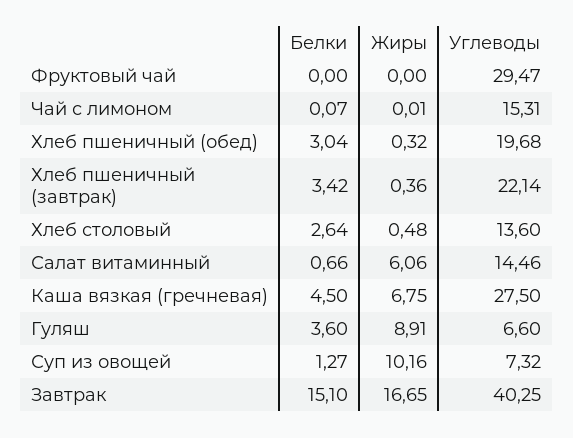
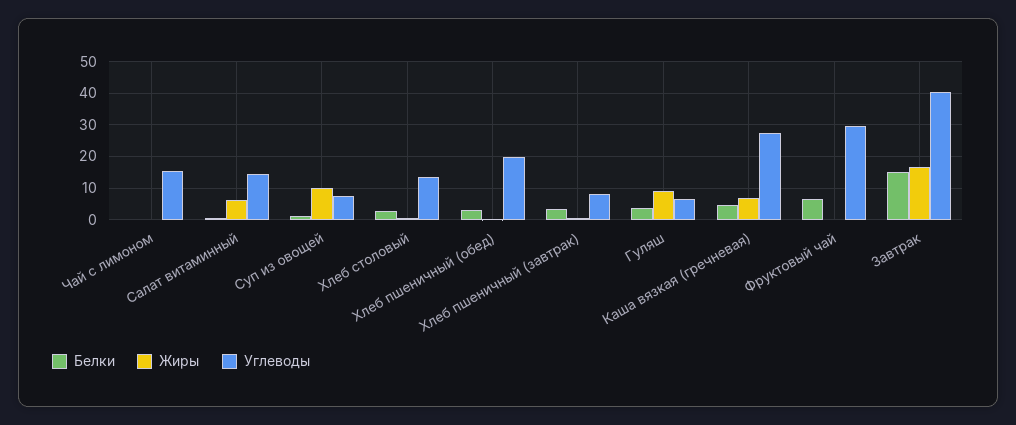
  {
    "Белки": {
-     "Фруктовый чай": 0,
+     "Фруктовый чай": 6,
      "Чай с лимоном": 0.07,
      "Хлеб пшеничный (обед)": 3.04,
      "Хлеб пшеничный (завтрак)": 3.42,
      "Хлеб столовый": 2.64,
      "Салат витаминный": 0.66,
      "Каша вязкая (гречневая)": 4.5,
      "Гуляш": 3.6,
      "Суп из овощей": 1.27,
      "Завтрак": 15.1
    },
    "Жиры": {
      "Фруктовый чай": 0,
      "Чай с лимоном": 0.01,
      "Хлеб пшеничный (обед)": 0.32,
      "Хлеб пшеничный (завтрак)": 0.36,
      "Хлеб столовый": 0.48,
      "Салат витаминный": 6.06,
      "Каша вязкая (гречневая)": 6.75,
      "Гуляш": 8.91,
      "Суп из овощей": 10.16,
      "Завтрак": 16.65
    },
    "Углеводы": {
      "Фруктовый чай": 29.47,
      "Чай с лимоном": 15.31,
      "Хлеб пшеничный (обед)": 19.68,
-     "Хлеб пшеничный (завтрак)": 22.14,
+     "Хлеб пшеничный (завтрак)": 8,
      "Хлеб столовый": 13.6,
      "Салат витаминный": 14.46,
      "Каша вязкая (гречневая)": 27.5,
      "Гуляш": 6.6,
      "Суп из овощей": 7.32,
      "Завтрак": 40.25
    }
  }

